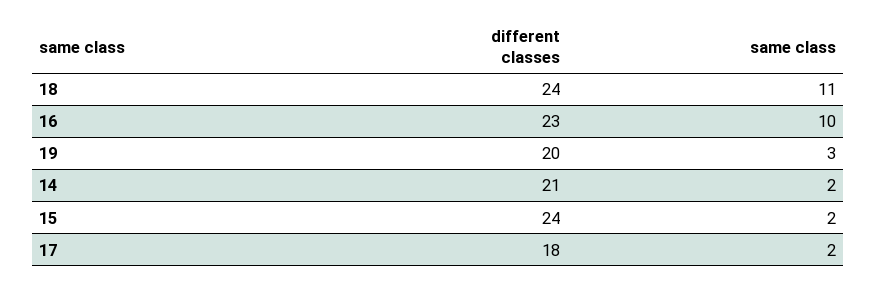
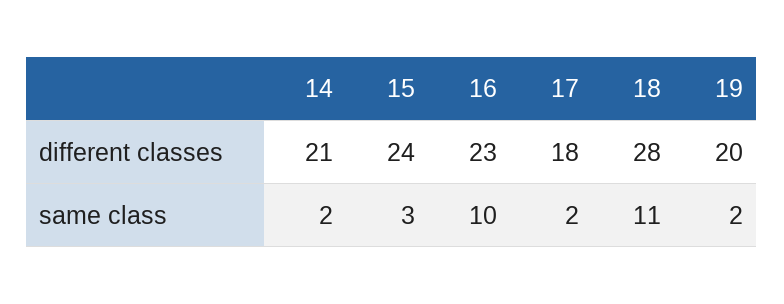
  {
    "different classes": {
-     "18": 24,
+     "18": 28,
      "16": 23,
      "19": 20,
      "14": 21,
      "15": 24,
      "17": 18
    },
    "same class": {
      "18": 11,
      "16": 10,
-     "19": 3,
+     "19": 2,
      "14": 2,
-     "15": 2,
+     "15": 3,
      "17": 2
    }
  }

